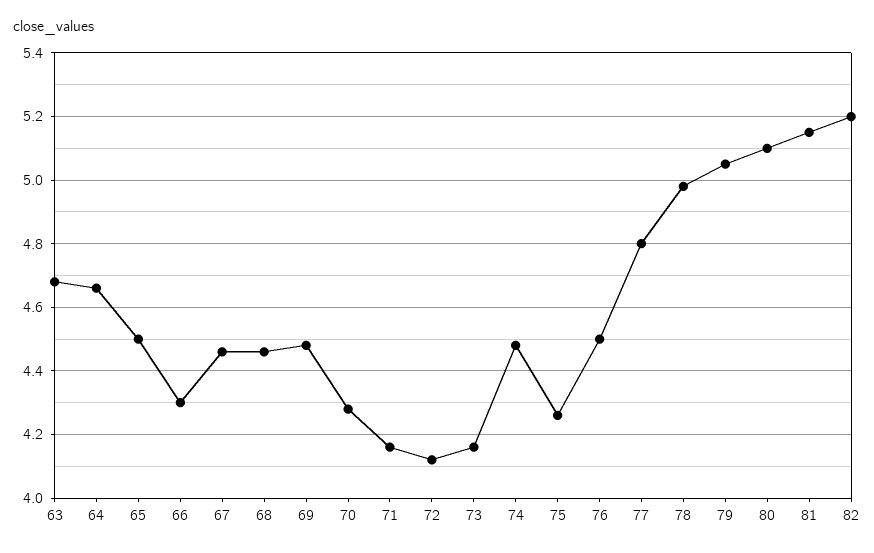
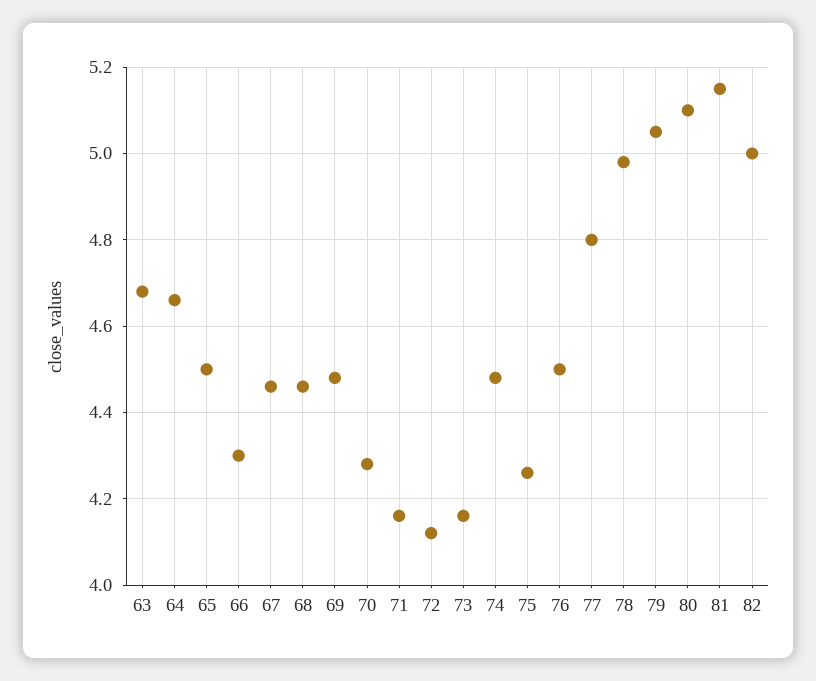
  {
    "63": 4.7,
    "64": 4.65,
    "65": 4.5,
    "66": 4.3,
    "67": 4.45,
    "68": 4.45,
    "69": 4.5,
    "70": 4.3,
    "71": 4.15,
    "72": 4.1,
    "73": 4.15,
    "74": 4.5,
    "75": 4.25,
    "76": 4.5,
    "77": 4.8,
    "78": 5,
    "79": 5.05,
    "80": 5.1,
    "81": 5.15,
-   "82": 5.2
+   "82": 5
  }

